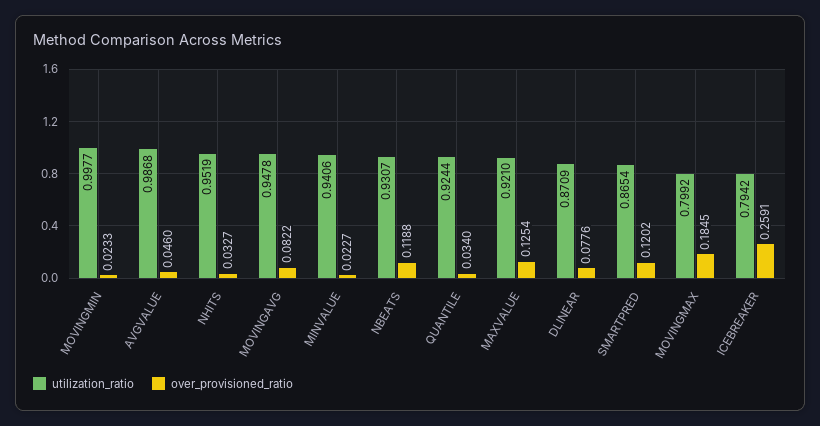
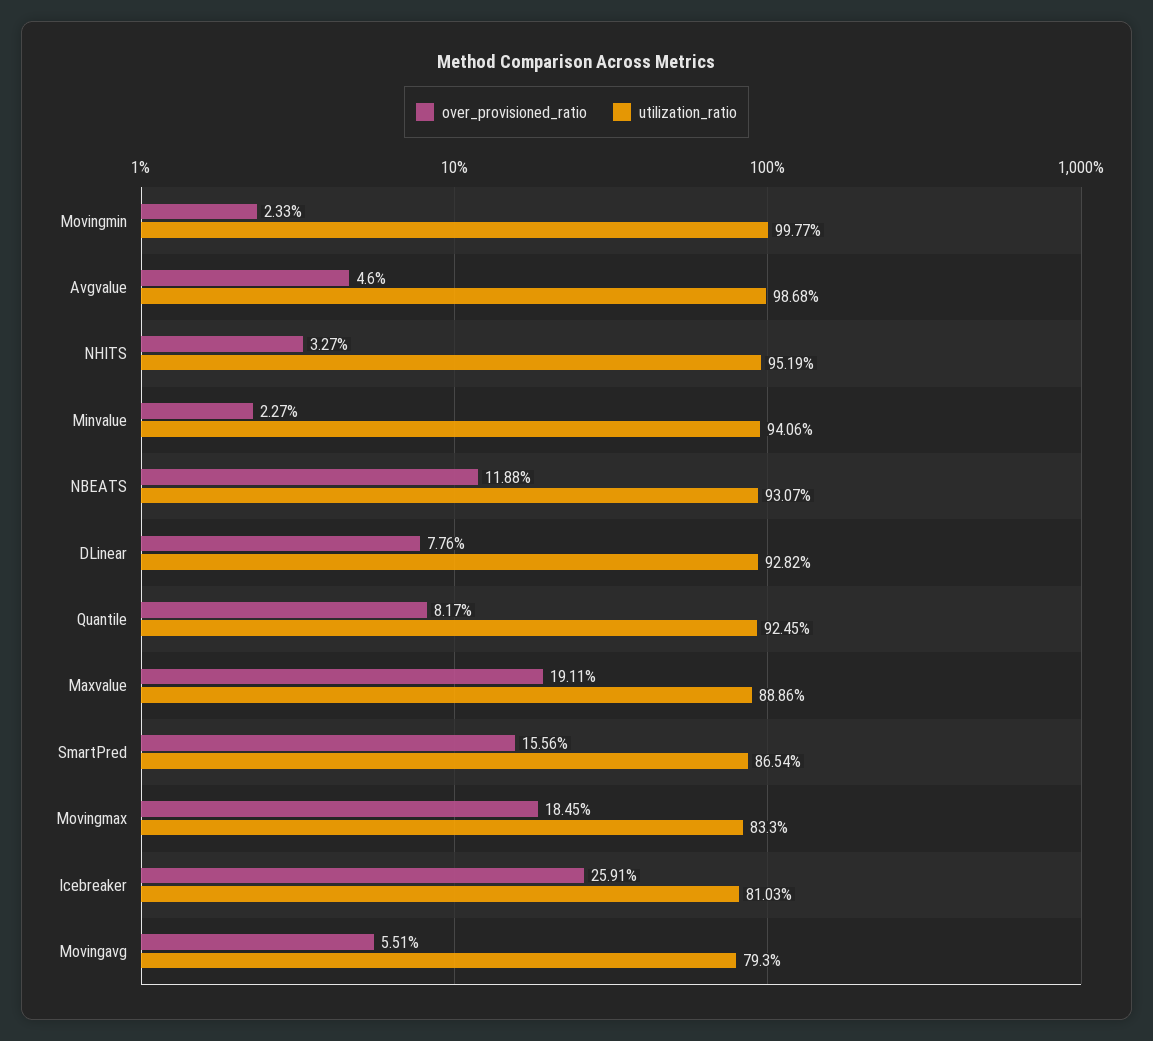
  {
    "utilization_ratio": {
      "MOVINGMIN": 0.9977,
      "AVGVALUE": 0.9868,
      "NHITS": 0.9519,
-     "MOVINGAVG": 0.9478,
+     "MOVINGAVG": 0.793,
      "MINVALUE": 0.9406,
      "NBEATS": 0.9307,
-     "QUANTILE": 0.9244,
+     "QUANTILE": 0.9245,
-     "MAXVALUE": 0.921,
+     "MAXVALUE": 0.8886,
-     "DLINEAR": 0.8709,
+     "DLINEAR": 0.9282,
      "SMARTPRED": 0.8654,
-     "MOVINGMAX": 0.7992,
+     "MOVINGMAX": 0.833,
-     "ICEBREAKER": 0.7942
+     "ICEBREAKER": 0.8103
    },
    "over_provisioned_ratio": {
      "MOVINGMIN": 0.0233,
      "AVGVALUE": 0.046,
      "NHITS": 0.0327,
-     "MOVINGAVG": 0.0822,
+     "MOVINGAVG": 0.0551,
      "MINVALUE": 0.0227,
      "NBEATS": 0.1188,
-     "QUANTILE": 0.034,
+     "QUANTILE": 0.0817,
-     "MAXVALUE": 0.1254,
+     "MAXVALUE": 0.1911,
      "DLINEAR": 0.0776,
-     "SMARTPRED": 0.1202,
+     "SMARTPRED": 0.1556,
      "MOVINGMAX": 0.1845,
      "ICEBREAKER": 0.2591
    }
  }

